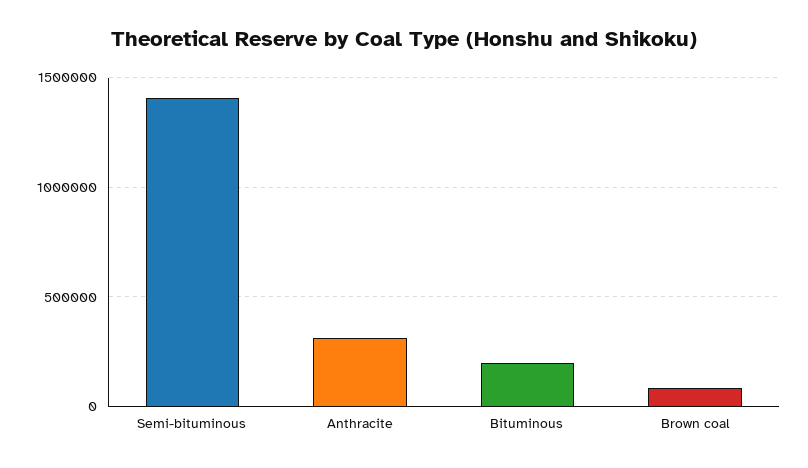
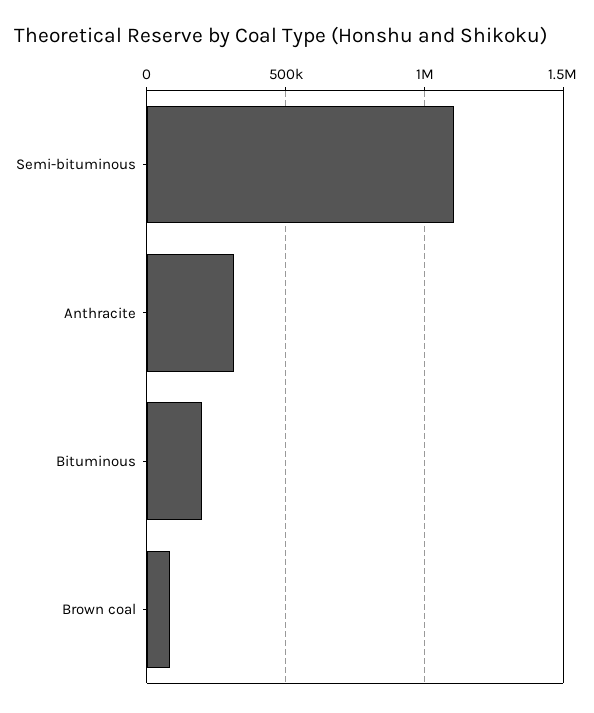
  {
-   "Semi-bituminous": 1400000,
+   "Semi-bituminous": 1100000,
    "Anthracite": 300000,
    "Bituminous": 200000,
    "Brown coal": 100000
  }

